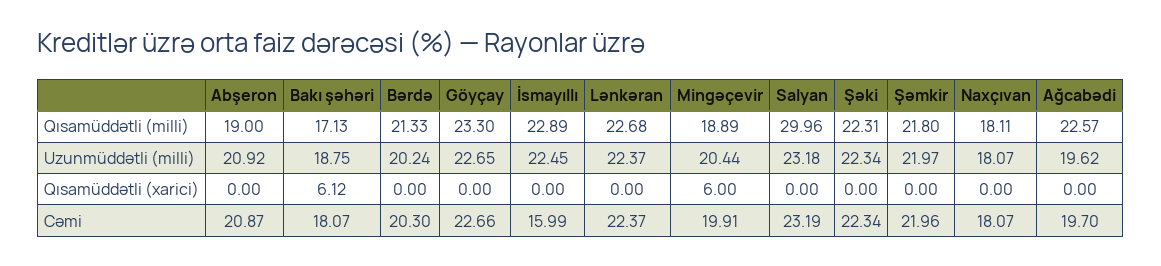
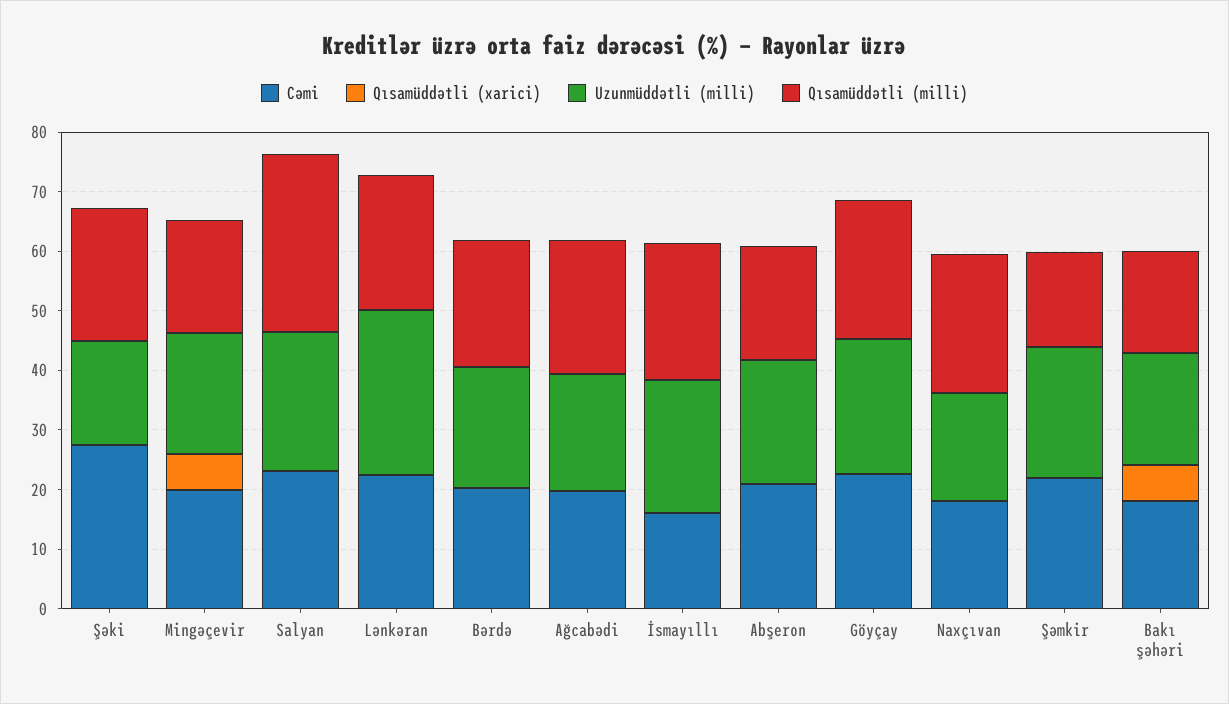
  {
    "Qısamüddətli (milli)": {
      "Abşeron": 19,
      "Bakı şəhəri": 17.13,
      "Bərdə": 21.33,
      "Göyçay": 23.3,
      "İsmayıllı": 22.89,
      "Lənkəran": 22.68,
      "Mingəçevir": 18.89,
      "Salyan": 29.96,
      "Şəki": 22.31,
-     "Şəmkir": 21.8,
+     "Şəmkir": 16,
-     "Naxçıvan": 18.11,
+     "Naxçıvan": 24,
      "Ağcabədi": 22.57
    },
    "Uzunmüddətli (milli)": {
      "Abşeron": 20.92,
      "Bakı şəhəri": 18.75,
      "Bərdə": 20.24,
      "Göyçay": 22.65,
      "İsmayıllı": 22.45,
-     "Lənkəran": 22.37,
+     "Lənkəran": 28,
      "Mingəçevir": 20.44,
      "Salyan": 23.18,
-     "Şəki": 22.34,
+     "Şəki": 18,
      "Şəmkir": 21.97,
      "Naxçıvan": 18.07,
      "Ağcabədi": 19.62
    },
    "Qısamüddətli (xarici)": {
      "Abşeron": 0,
      "Bakı şəhəri": 6.12,
      "Bərdə": 0,
      "Göyçay": 0,
      "İsmayıllı": 0,
      "Lənkəran": 0,
      "Mingəçevir": 6,
      "Salyan": 0,
      "Şəki": 0,
      "Şəmkir": 0,
      "Naxçıvan": 0,
      "Ağcabədi": 0
    },
    "Cəmi": {
      "Abşeron": 20.87,
      "Bakı şəhəri": 18.07,
      "Bərdə": 20.3,
      "Göyçay": 22.66,
      "İsmayıllı": 15.99,
      "Lənkəran": 22.37,
      "Mingəçevir": 19.91,
      "Salyan": 23.19,
-     "Şəki": 22.34,
+     "Şəki": 28,
      "Şəmkir": 21.96,
      "Naxçıvan": 18.07,
      "Ağcabədi": 19.7
    }
  }

